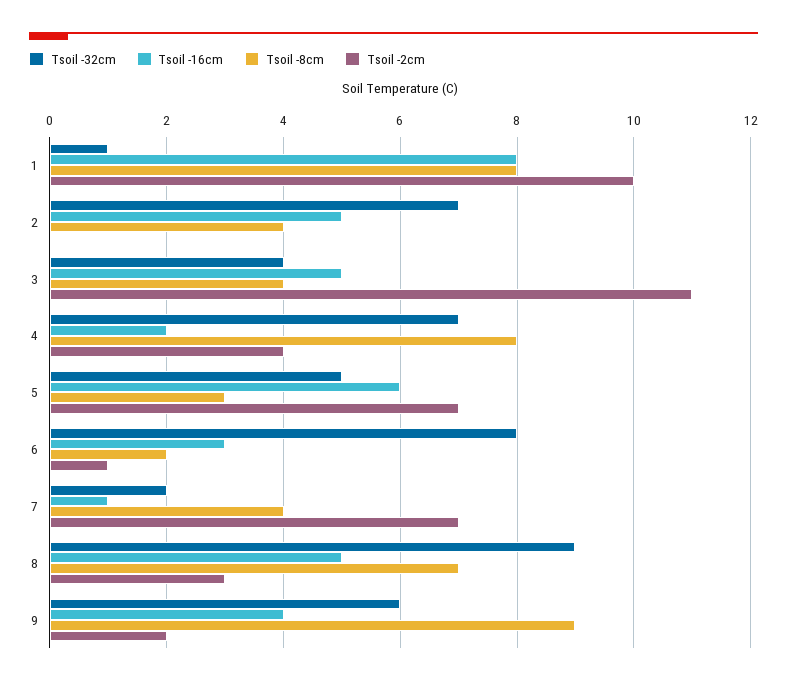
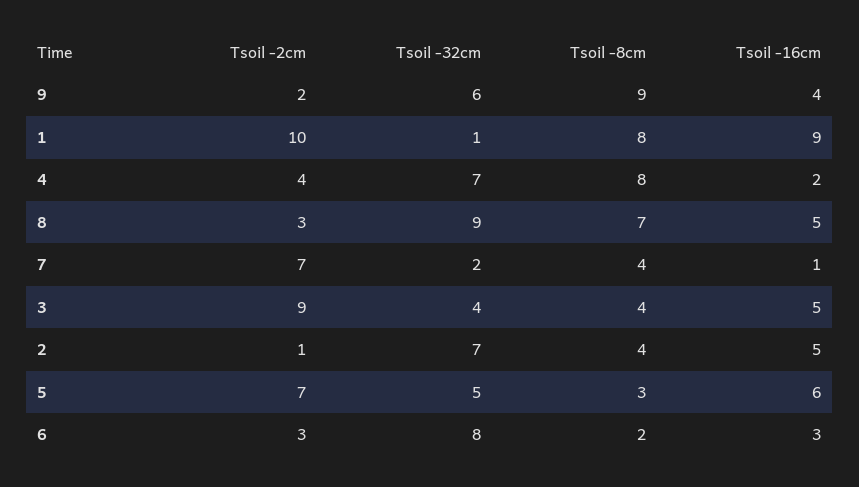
  {
    "Tsoil -32cm": {
      "1": 1,
      "2": 7,
      "3": 4,
      "4": 7,
      "5": 5,
      "6": 8,
      "7": 2,
      "8": 9,
      "9": 6
    },
    "Tsoil -16cm": {
-     "1": 8,
+     "1": 9,
      "2": 5,
      "3": 5,
      "4": 2,
      "5": 6,
      "6": 3,
      "7": 1,
      "8": 5,
      "9": 4
    },
    "Tsoil -8cm": {
      "1": 8,
      "2": 4,
      "3": 4,
      "4": 8,
      "5": 3,
      "6": 2,
      "7": 4,
      "8": 7,
      "9": 9
    },
    "Tsoil -2cm": {
      "1": 10,
-     "2": 0,
+     "2": 1,
-     "3": 11,
+     "3": 9,
      "4": 4,
      "5": 7,
-     "6": 1,
+     "6": 3,
      "7": 7,
      "8": 3,
      "9": 2
    }
  }

